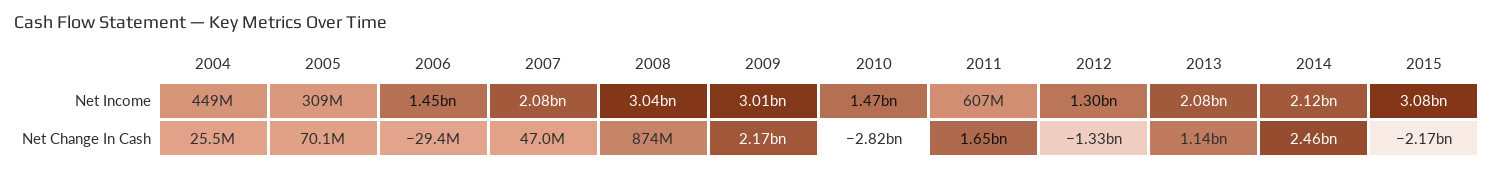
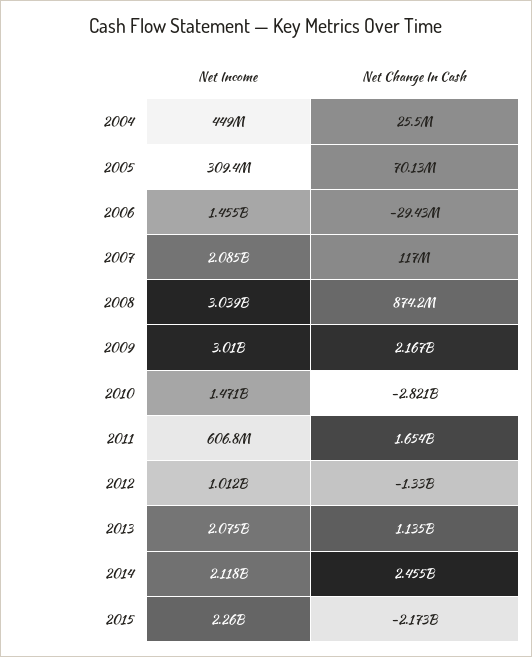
  {
    "2004": {
      "Net Income": 449000000,
      "Net Change In Cash": 25500000
    },
    "2005": {
      "Net Income": 309400000,
      "Net Change In Cash": 70130000
    },
    "2006": {
      "Net Income": 1455000000,
      "Net Change In Cash": -29430000
    },
    "2007": {
      "Net Income": 2085000000,
-     "Net Change In Cash": 47000000
+     "Net Change In Cash": 117000000
    },
    "2008": {
      "Net Income": 3039000000,
      "Net Change In Cash": 874200000
    },
    "2009": {
      "Net Income": 3010000000,
      "Net Change In Cash": 2167000000
    },
    "2010": {
      "Net Income": 1471000000,
      "Net Change In Cash": -2821000000
    },
    "2011": {
      "Net Income": 606800000,
      "Net Change In Cash": 1654000000
    },
    "2012": {
-     "Net Income": 1300000000,
+     "Net Income": 1012000000,
      "Net Change In Cash": -1330000000
    },
    "2013": {
      "Net Income": 2075000000,
      "Net Change In Cash": 1135000000
    },
    "2014": {
      "Net Income": 2118000000,
      "Net Change In Cash": 2455000000
    },
    "2015": {
-     "Net Income": 3080000000,
+     "Net Income": 2260000000,
      "Net Change In Cash": -2173000000
    }
  }

